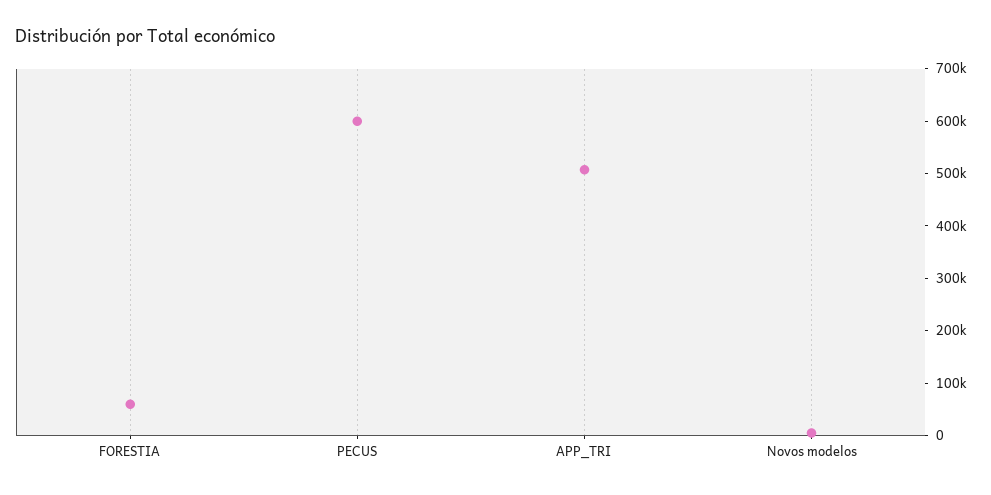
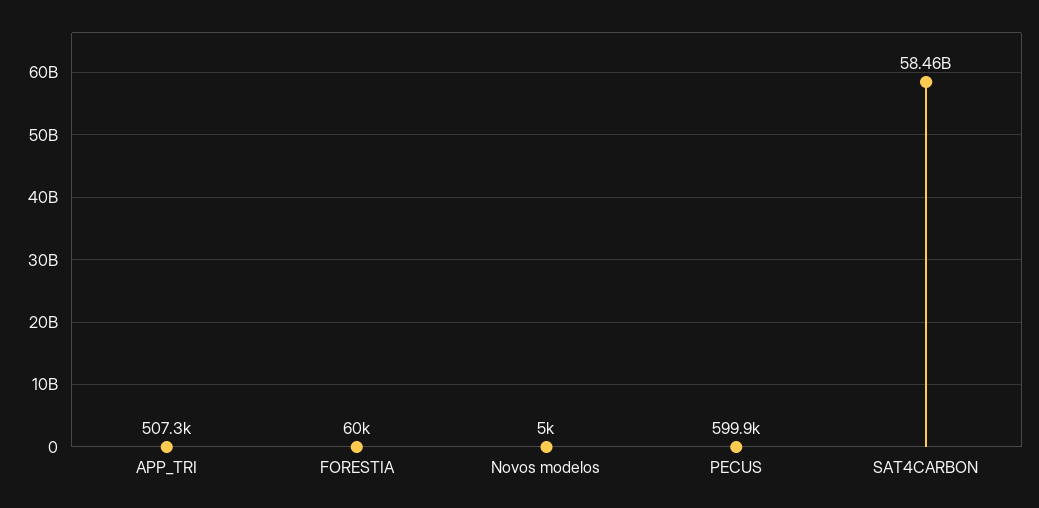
  {
    "FORESTIA": 60000,
    "PECUS": 599900,
    "APP_TRI": 507300,
-   "Novos modelos": 5000
+   "Novos modelos": 5000,
+   "SAT4CARBON": 58460000000
  }

